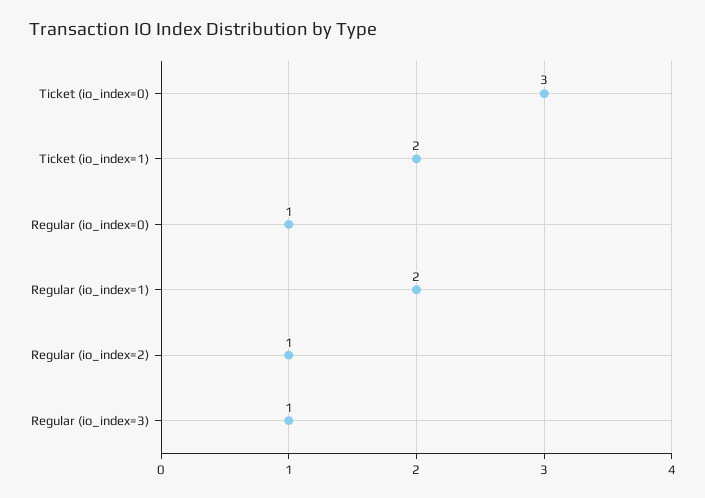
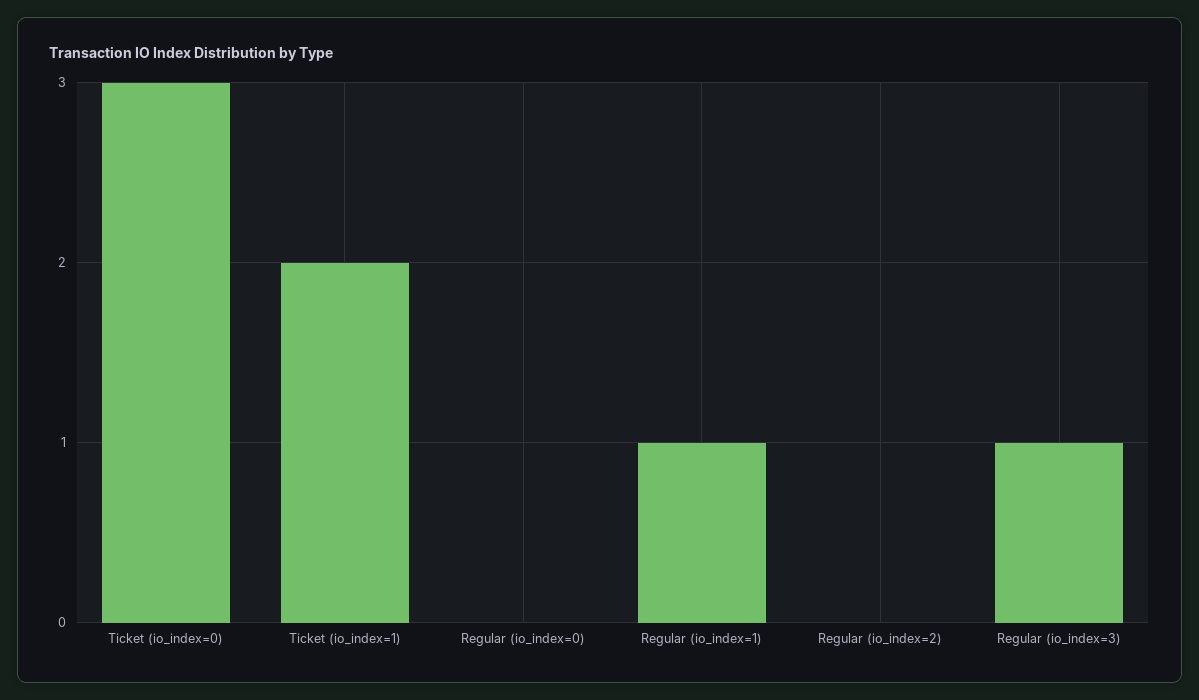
  {
    "Ticket (io_index=0)": 3,
    "Ticket (io_index=1)": 2,
-   "Regular (io_index=0)": 1,
+   "Regular (io_index=0)": 0,
-   "Regular (io_index=1)": 2,
+   "Regular (io_index=1)": 1,
-   "Regular (io_index=2)": 1,
+   "Regular (io_index=2)": 0,
    "Regular (io_index=3)": 1
  }

